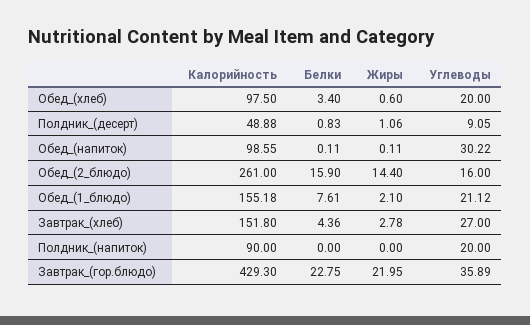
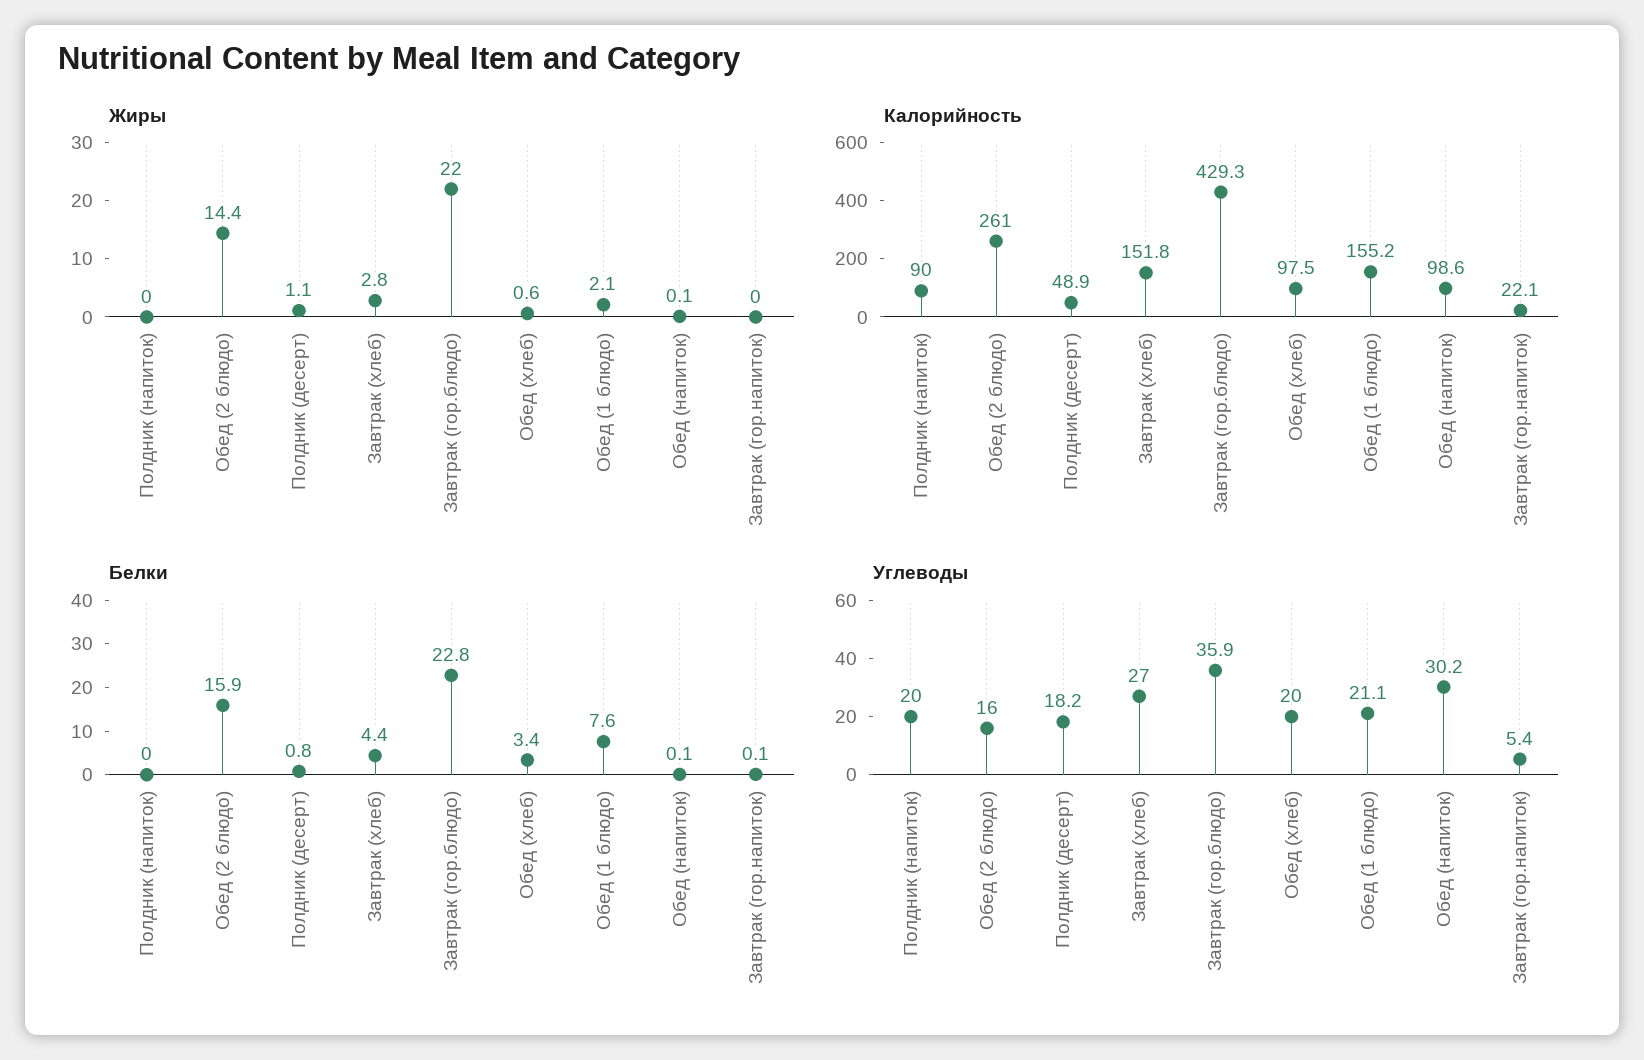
  {
    "Калорийность": {
      "Обед_(хлеб)": 97.5,
      "Полдник_(десерт)": 48.88,
      "Обед_(напиток)": 98.55,
      "Обед_(2_блюдо)": 261,
      "Обед_(1_блюдо)": 155.18,
      "Завтрак_(хлеб)": 151.8,
      "Полдник_(напиток)": 90,
-     "Завтрак_(гор.блюдо)": 429.3
+     "Завтрак_(гор.блюдо)": 429.3,
+     "Завтрак (гор.напиток)": 22.1
    },
    "Белки": {
      "Обед_(хлеб)": 3.4,
      "Полдник_(десерт)": 0.83,
      "Обед_(напиток)": 0.11,
      "Обед_(2_блюдо)": 15.9,
      "Обед_(1_блюдо)": 7.61,
      "Завтрак_(хлеб)": 4.36,
      "Полдник_(напиток)": 0,
-     "Завтрак_(гор.блюдо)": 22.75
+     "Завтрак_(гор.блюдо)": 22.75,
+     "Завтрак (гор.напиток)": 0.1
    },
    "Жиры": {
      "Обед_(хлеб)": 0.6,
      "Полдник_(десерт)": 1.06,
      "Обед_(напиток)": 0.11,
      "Обед_(2_блюдо)": 14.4,
      "Обед_(1_блюдо)": 2.1,
      "Завтрак_(хлеб)": 2.78,
      "Полдник_(напиток)": 0,
-     "Завтрак_(гор.блюдо)": 21.95
+     "Завтрак_(гор.блюдо)": 21.95,
+     "Завтрак (гор.напиток)": 0
    },
    "Углеводы": {
      "Обед_(хлеб)": 20,
-     "Полдник_(десерт)": 9.05,
+     "Полдник_(десерт)": 18.2,
      "Обед_(напиток)": 30.22,
      "Обед_(2_блюдо)": 16,
      "Обед_(1_блюдо)": 21.12,
      "Завтрак_(хлеб)": 27,
      "Полдник_(напиток)": 20,
-     "Завтрак_(гор.блюдо)": 35.89
+     "Завтрак_(гор.блюдо)": 35.89,
+     "Завтрак (гор.напиток)": 5.4
    }
  }

